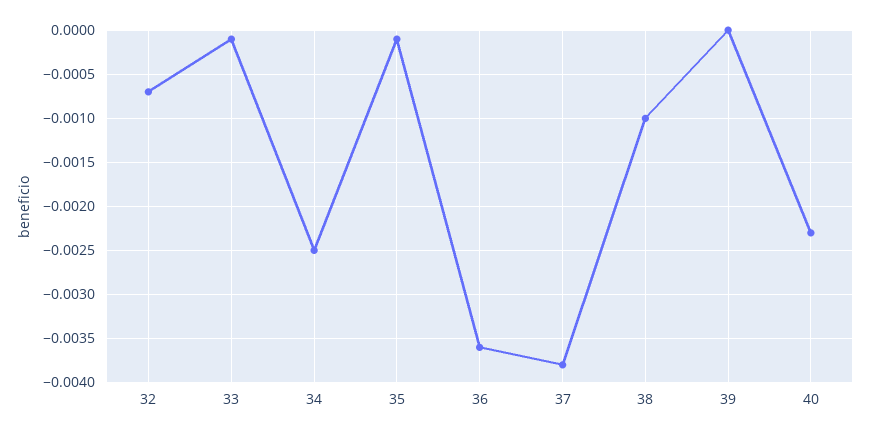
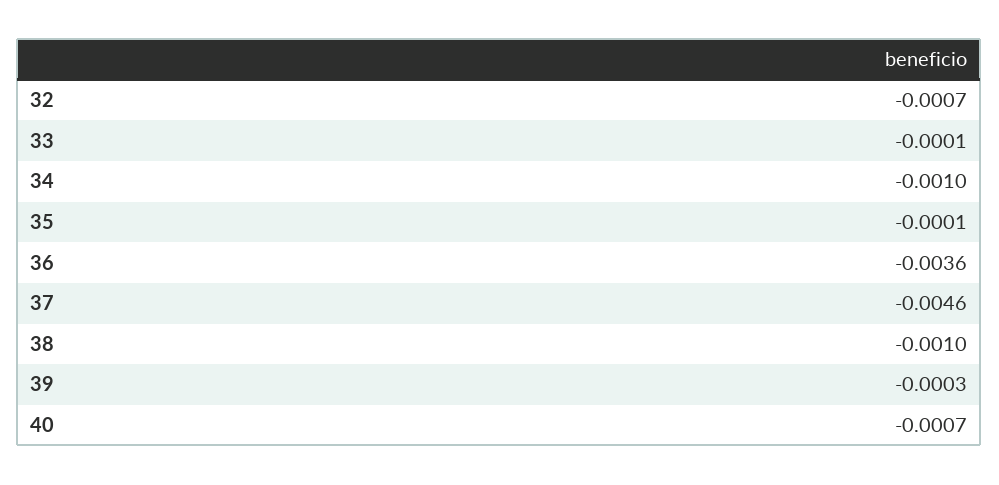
  {
    "32": -0.0007,
    "33": -0.0001,
-   "34": -0.0025,
+   "34": -0.001,
    "35": -0.0001,
    "36": -0.0036,
-   "37": -0.0038,
+   "37": -0.0046,
    "38": -0.001,
-   "39": 0,
+   "39": -0.0003,
-   "40": -0.0023
+   "40": -0.0007
  }

